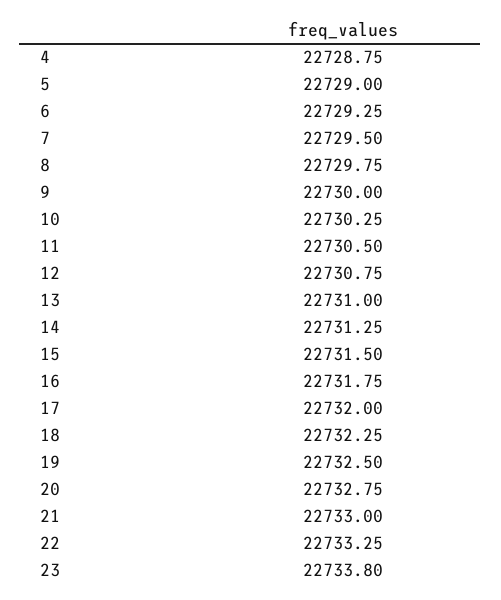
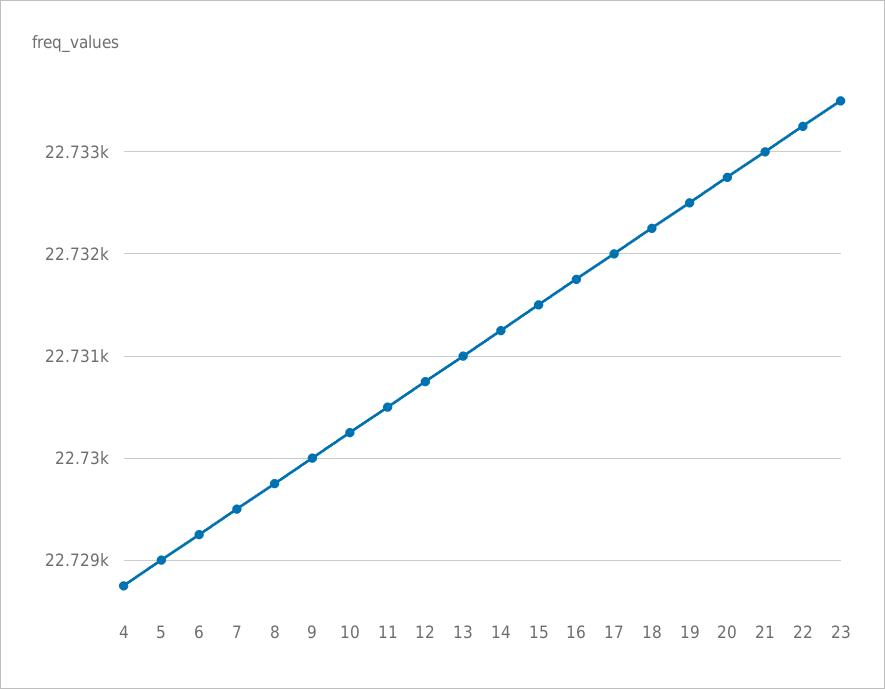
  {
    "4": 22728.75,
    "5": 22729,
    "6": 22729.25,
    "7": 22729.5,
    "8": 22729.75,
    "9": 22730,
    "10": 22730.25,
    "11": 22730.5,
    "12": 22730.75,
    "13": 22731,
    "14": 22731.25,
    "15": 22731.5,
    "16": 22731.75,
    "17": 22732,
    "18": 22732.25,
    "19": 22732.5,
    "20": 22732.75,
    "21": 22733,
    "22": 22733.25,
-   "23": 22733.8
+   "23": 22733.5
  }

